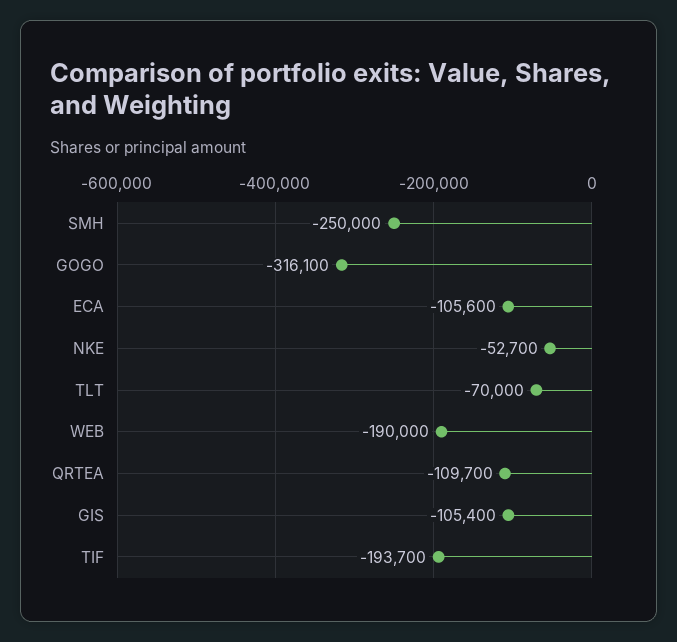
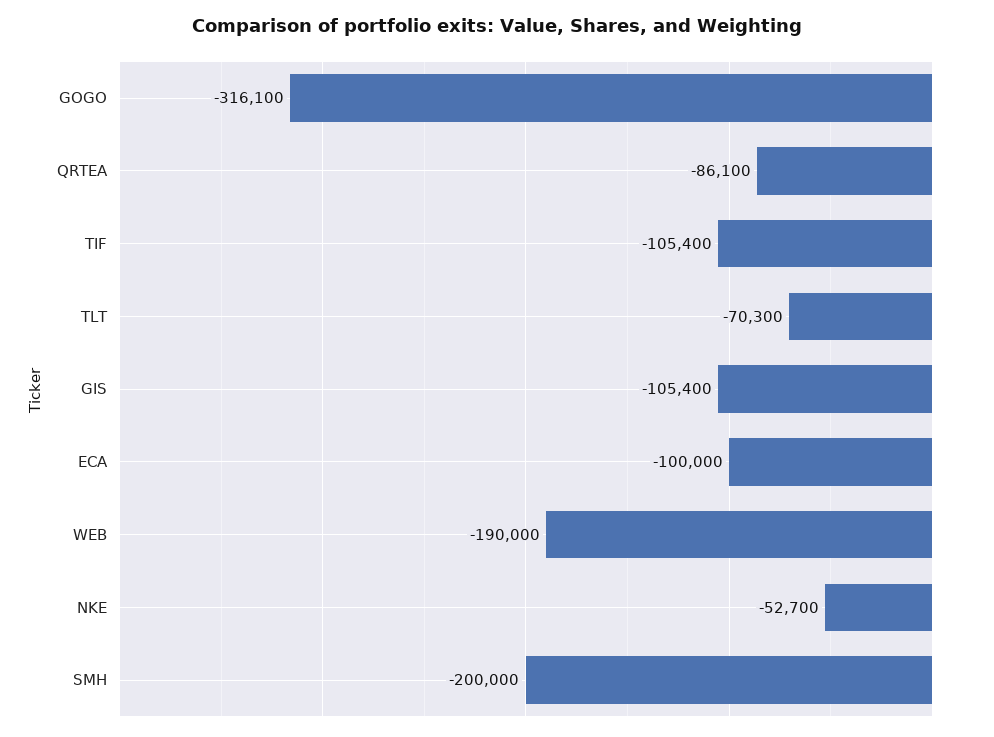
  {
-   "SMH": -250000,
+   "SMH": -200000,
    "GOGO": -316100,
-   "ECA": -105600,
+   "ECA": -100000,
    "NKE": -52700,
-   "TLT": -70000,
+   "TLT": -70300,
    "WEB": -190000,
-   "QRTEA": -109700,
+   "QRTEA": -86100,
    "GIS": -105400,
-   "TIF": -193700
+   "TIF": -105400
  }

